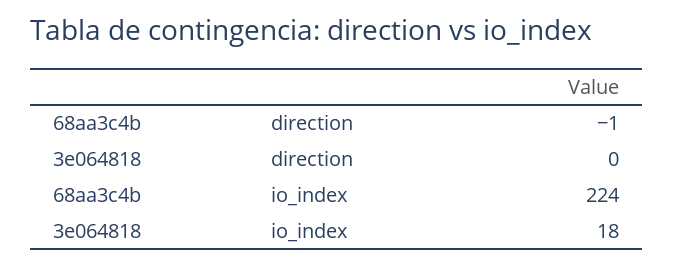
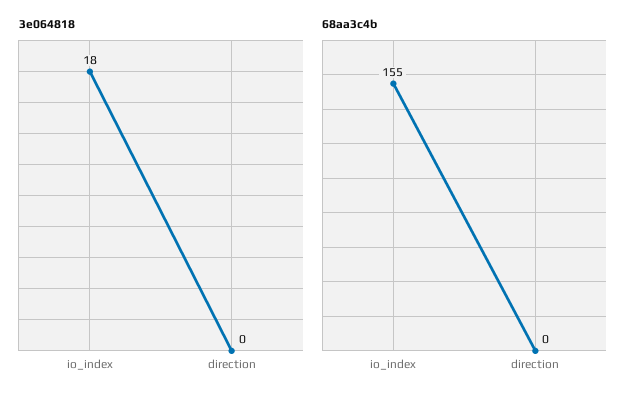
  {
    "68aa3c4b": {
-     "direction": -1,
+     "direction": 0,
-     "io_index": 224
+     "io_index": 155
    },
    "3e064818": {
      "direction": 0,
      "io_index": 18
    }
  }

